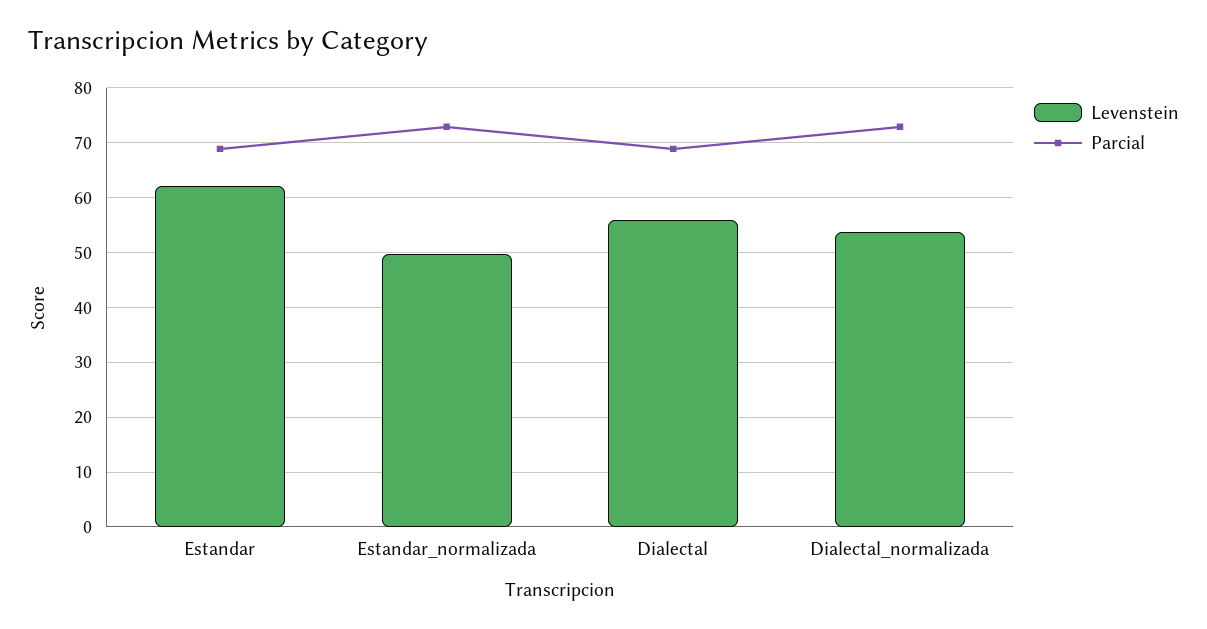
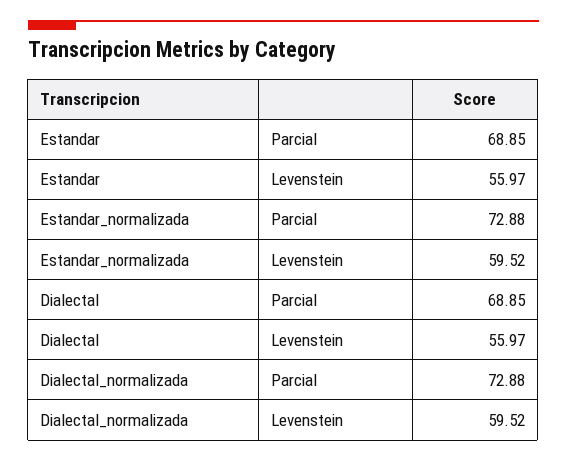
  {
    "Levenstein": {
-     "Estandar": 62,
+     "Estandar": 55.97,
-     "Estandar_normalizada": 50,
+     "Estandar_normalizada": 59.52,
      "Dialectal": 55.97,
-     "Dialectal_normalizada": 54
+     "Dialectal_normalizada": 59.52
    },
    "Parcial": {
      "Estandar": 68.85,
      "Estandar_normalizada": 72.88,
      "Dialectal": 68.85,
      "Dialectal_normalizada": 72.88
    }
  }

